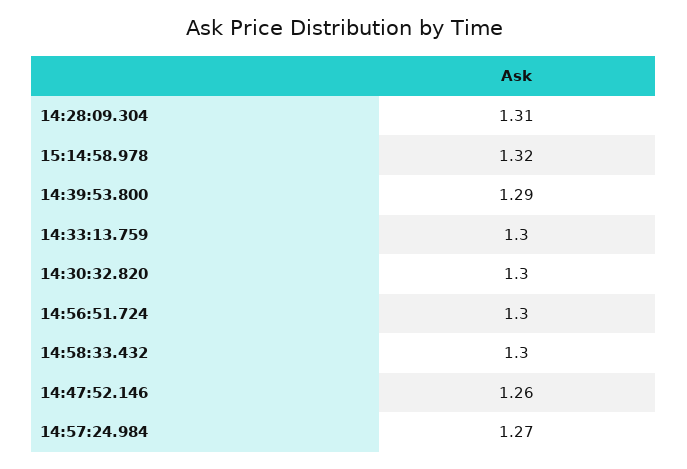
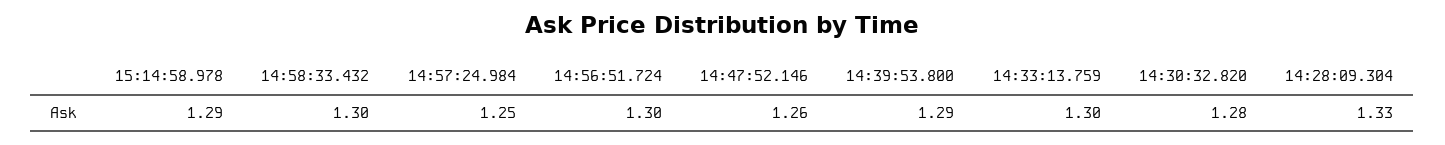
  {
-   "14:28:09.304": 1.31,
+   "14:28:09.304": 1.33,
-   "15:14:58.978": 1.32,
+   "15:14:58.978": 1.29,
    "14:39:53.800": 1.29,
    "14:33:13.759": 1.3,
-   "14:30:32.820": 1.3,
+   "14:30:32.820": 1.28,
    "14:56:51.724": 1.3,
    "14:58:33.432": 1.3,
    "14:47:52.146": 1.26,
-   "14:57:24.984": 1.27
+   "14:57:24.984": 1.25
  }

